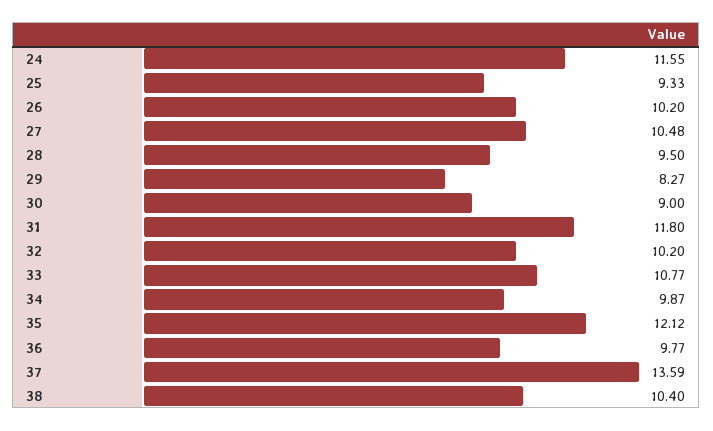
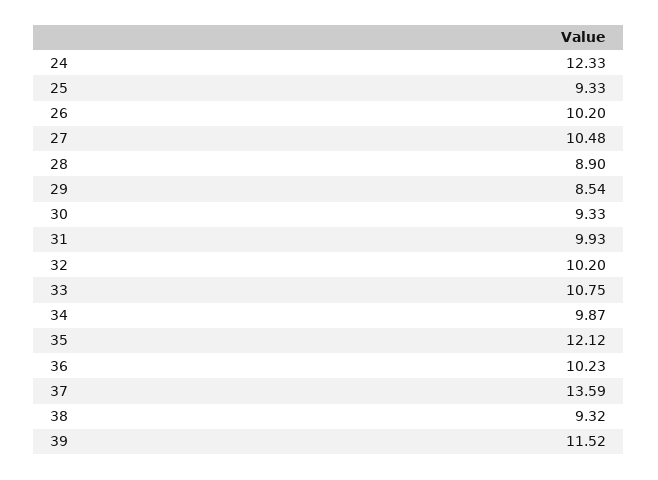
  {
-   "24": 11.55,
+   "24": 12.33,
    "25": 9.33,
    "26": 10.2,
    "27": 10.48,
-   "28": 9.5,
+   "28": 8.9,
-   "29": 8.27,
+   "29": 8.54,
-   "30": 9,
+   "30": 9.33,
-   "31": 11.8,
+   "31": 9.93,
    "32": 10.2,
-   "33": 10.77,
+   "33": 10.75,
    "34": 9.87,
    "35": 12.12,
-   "36": 9.77,
+   "36": 10.23,
    "37": 13.59,
-   "38": 10.4
+   "38": 9.32,
+   "39": 11.52
  }

